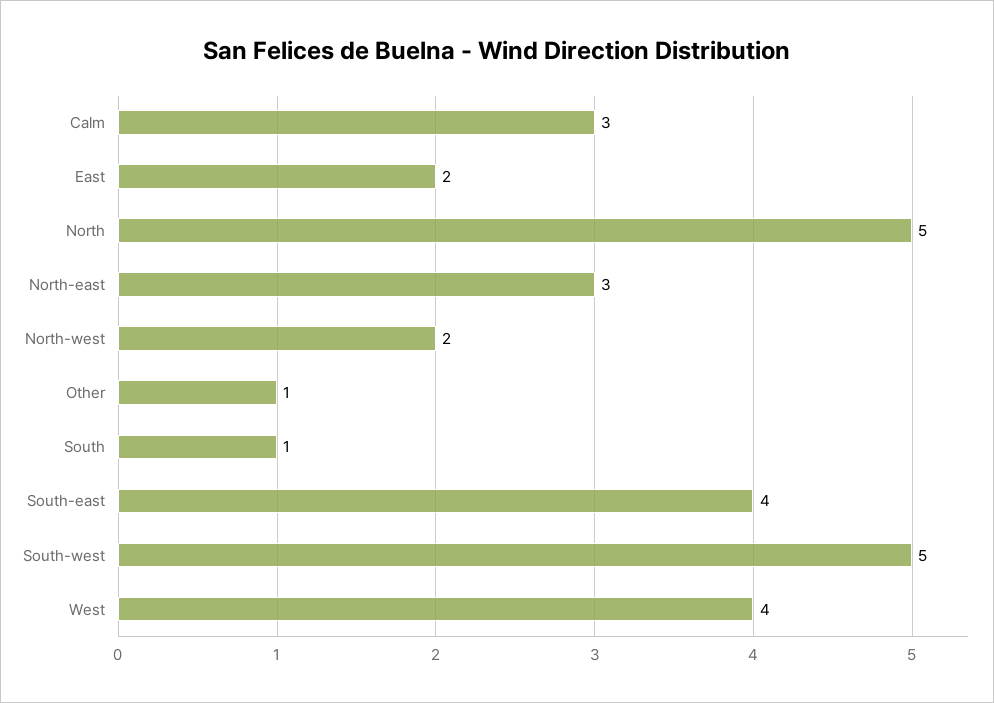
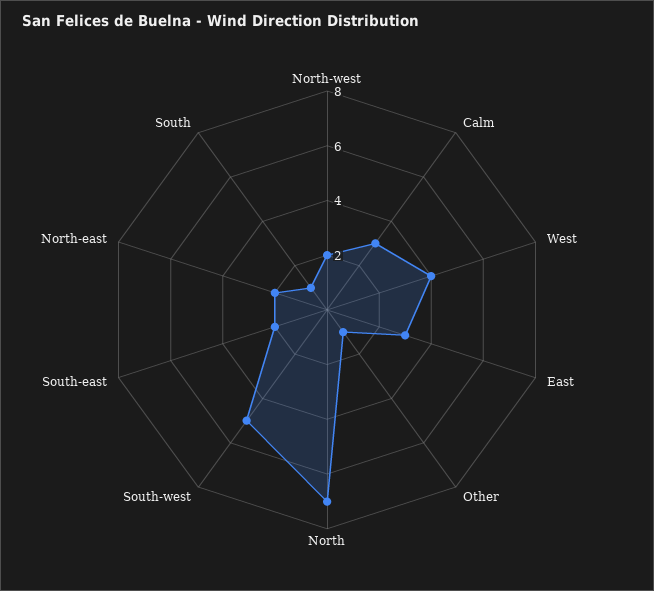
  {
    "Calm": 3,
-   "East": 2,
+   "East": 3,
-   "North": 5,
+   "North": 7,
-   "North-east": 3,
+   "North-east": 2,
    "North-west": 2,
    "Other": 1,
    "South": 1,
-   "South-east": 4,
+   "South-east": 2,
    "South-west": 5,
    "West": 4
  }

